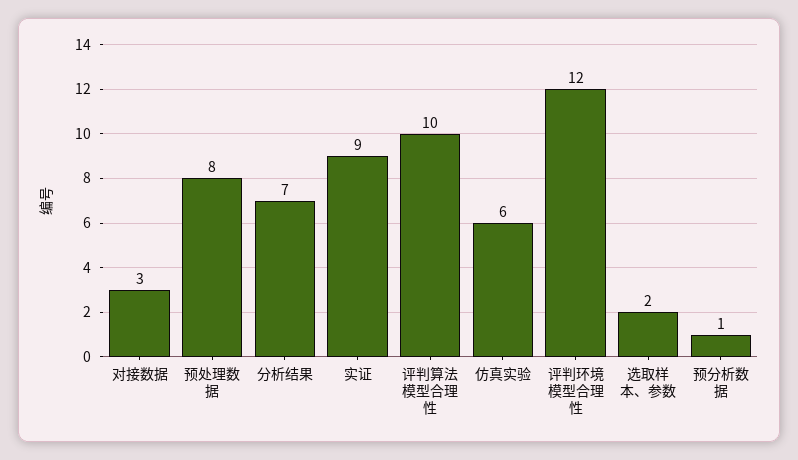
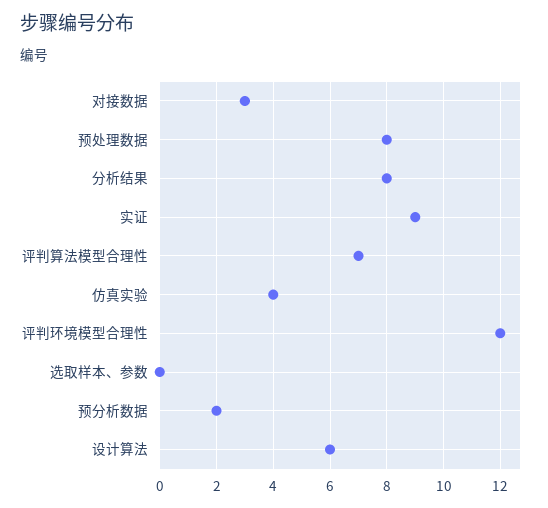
  {
    "对接数据": 3,
    "预处理数据": 8,
-   "分析结果": 7,
+   "分析结果": 8,
    "实证": 9,
-   "评判算法模型合理性": 10,
+   "评判算法模型合理性": 7,
-   "仿真实验": 6,
+   "仿真实验": 4,
    "评判环境模型合理性": 12,
-   "选取样本、参数": 2,
+   "选取样本、参数": 0,
-   "预分析数据": 1
+   "预分析数据": 2,
+   "设计算法": 6
  }

